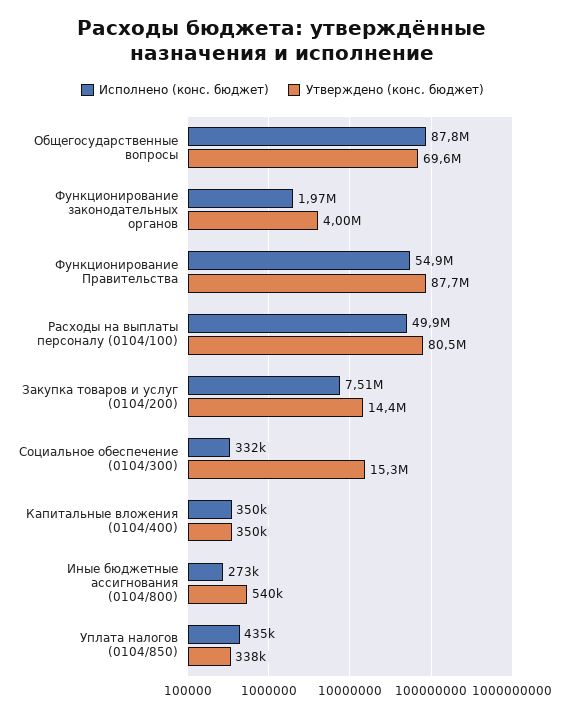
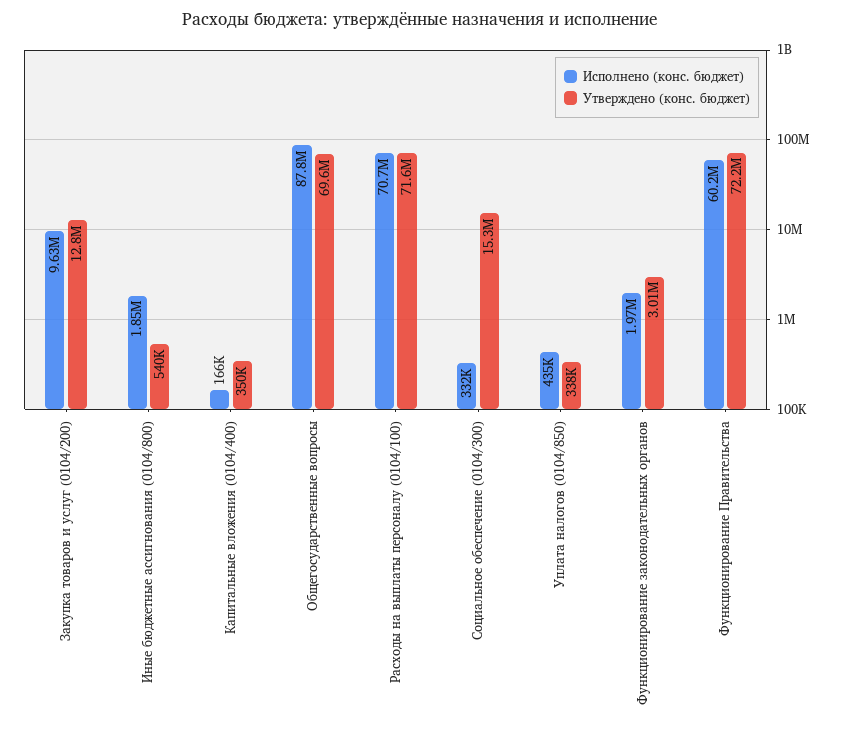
  {
    "Исполнено (конс. бюджет)": {
      "Общегосударственные вопросы": 87800000,
      "Функционирование законодательных органов": 1970000,
-     "Функционирование Правительства": 54900000,
+     "Функционирование Правительства": 60200000,
-     "Расходы на выплаты персоналу (0104/100)": 49900000,
+     "Расходы на выплаты персоналу (0104/100)": 70700000,
-     "Закупка товаров и услуг (0104/200)": 7510000,
+     "Закупка товаров и услуг (0104/200)": 9630000,
      "Социальное обеспечение (0104/300)": 332000,
-     "Капитальные вложения (0104/400)": 350000,
+     "Капитальные вложения (0104/400)": 166000,
-     "Иные бюджетные ассигнования (0104/800)": 273000,
+     "Иные бюджетные ассигнования (0104/800)": 1850000,
      "Уплата налогов (0104/850)": 435000
    },
    "Утверждено (конс. бюджет)": {
      "Общегосударственные вопросы": 69600000,
-     "Функционирование законодательных органов": 4000000,
+     "Функционирование законодательных органов": 3010000,
-     "Функционирование Правительства": 87700000,
+     "Функционирование Правительства": 72200000,
-     "Расходы на выплаты персоналу (0104/100)": 80500000,
+     "Расходы на выплаты персоналу (0104/100)": 71600000,
-     "Закупка товаров и услуг (0104/200)": 14400000,
+     "Закупка товаров и услуг (0104/200)": 12800000,
      "Социальное обеспечение (0104/300)": 15300000,
      "Капитальные вложения (0104/400)": 350000,
      "Иные бюджетные ассигнования (0104/800)": 540000,
      "Уплата налогов (0104/850)": 338000
    }
  }

